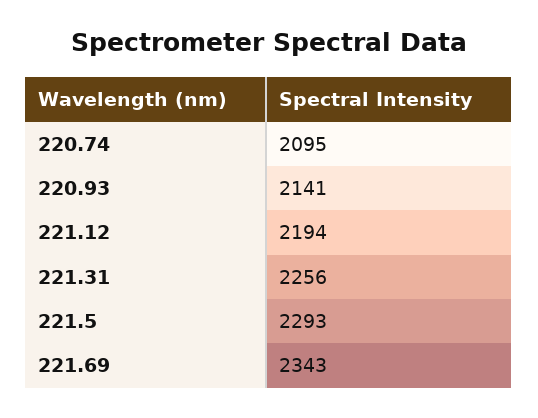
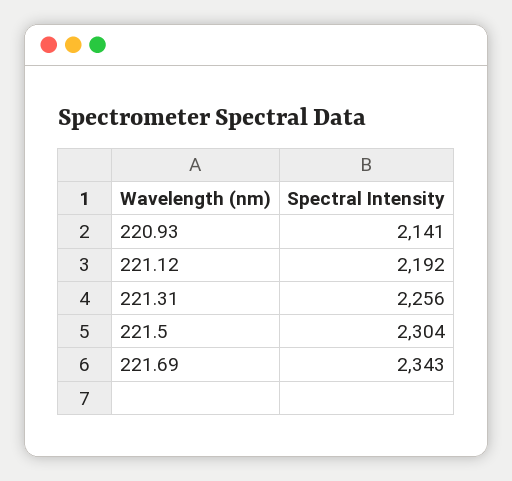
  {
-   "220.74": 2095,
    "220.93": 2141,
-   "221.12": 2194,
+   "221.12": 2192,
    "221.31": 2256,
-   "221.5": 2293,
+   "221.5": 2304,
    "221.69": 2343
  }

